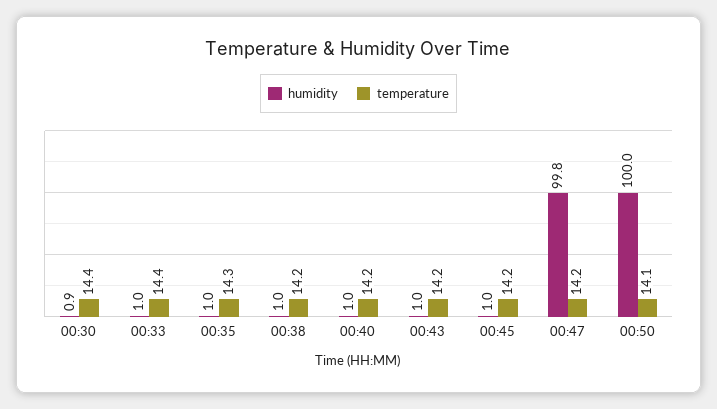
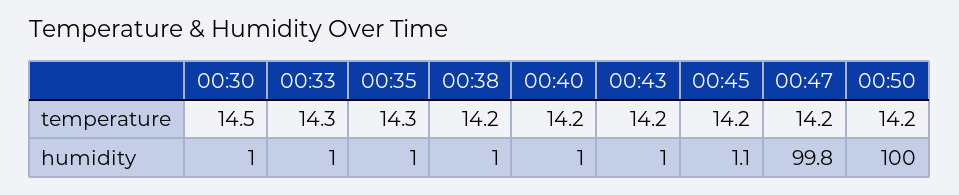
  {
    "humidity": {
-     "00:30": 0.9,
+     "00:30": 1,
      "00:33": 1,
      "00:35": 1,
      "00:38": 1,
      "00:40": 1,
      "00:43": 1,
-     "00:45": 1,
+     "00:45": 1.1,
      "00:47": 99.8,
      "00:50": 100
    },
    "temperature": {
-     "00:30": 14.4,
+     "00:30": 14.5,
-     "00:33": 14.4,
+     "00:33": 14.3,
      "00:35": 14.3,
      "00:38": 14.2,
      "00:40": 14.2,
      "00:43": 14.2,
      "00:45": 14.2,
      "00:47": 14.2,
-     "00:50": 14.1
+     "00:50": 14.2
    }
  }

